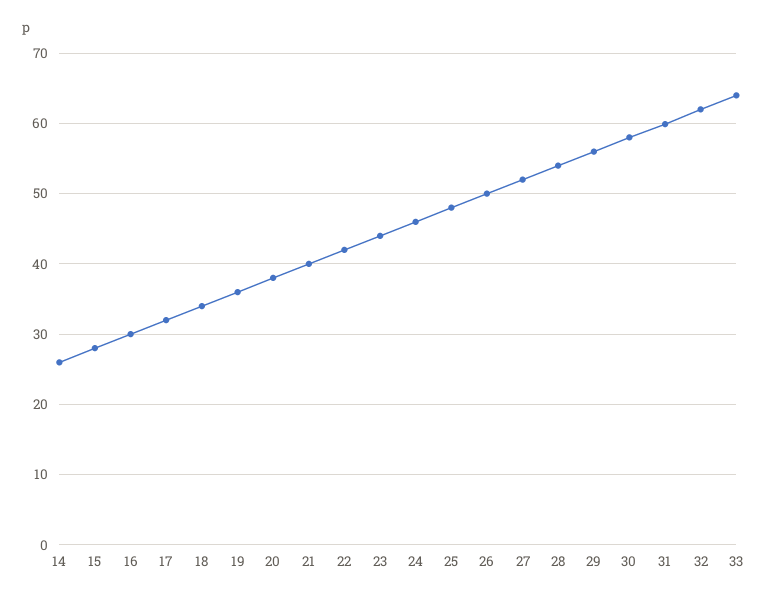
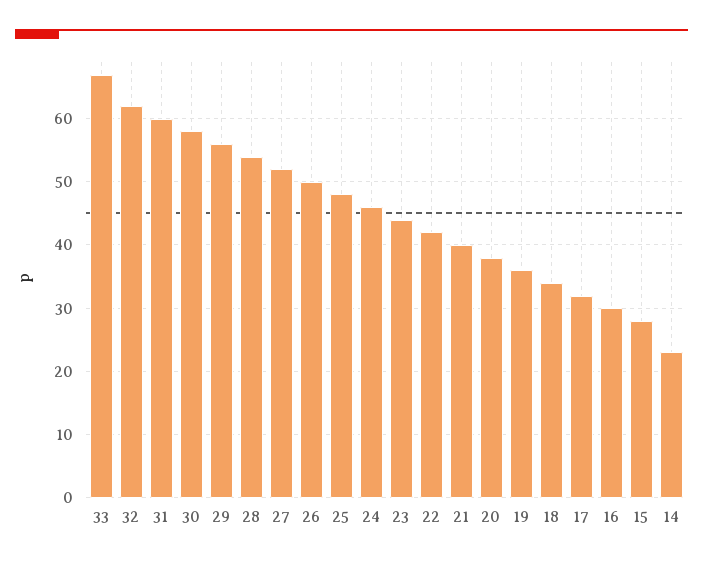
  {
-   "14": 26,
+   "14": 23,
    "15": 28,
    "16": 30,
    "17": 32,
    "18": 34,
    "19": 36,
    "20": 38,
    "21": 40,
    "22": 42,
    "23": 44,
    "24": 46,
    "25": 48,
    "26": 50,
    "27": 52,
    "28": 54,
    "29": 56,
    "30": 58,
    "31": 60,
    "32": 62,
-   "33": 64
+   "33": 67
  }

